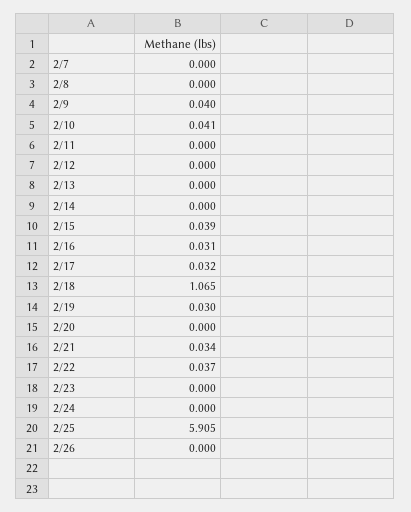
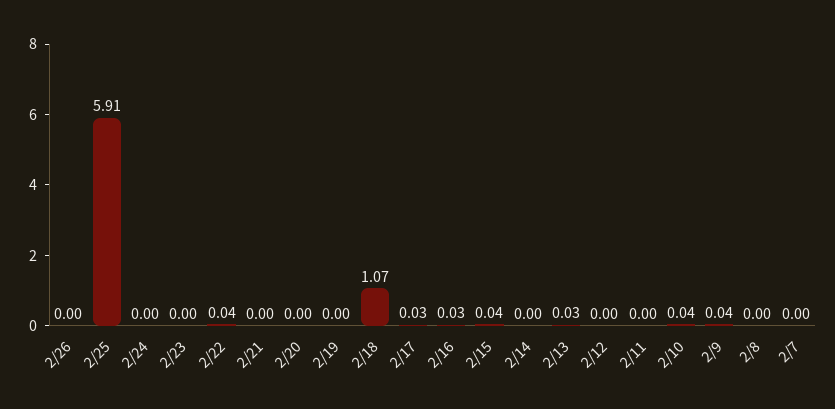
  {
    "2/7": 0,
    "2/8": 0,
    "2/9": 0.04,
    "2/10": 0.041,
    "2/11": 0,
    "2/12": 0,
-   "2/13": 0,
+   "2/13": 0.03,
    "2/14": 0,
    "2/15": 0.039,
    "2/16": 0.031,
    "2/17": 0.032,
    "2/18": 1.065,
-   "2/19": 0.03,
+   "2/19": 0,
    "2/20": 0,
-   "2/21": 0.034,
+   "2/21": 0,
    "2/22": 0.037,
    "2/23": 0,
    "2/24": 0,
    "2/25": 5.905,
    "2/26": 0
  }

